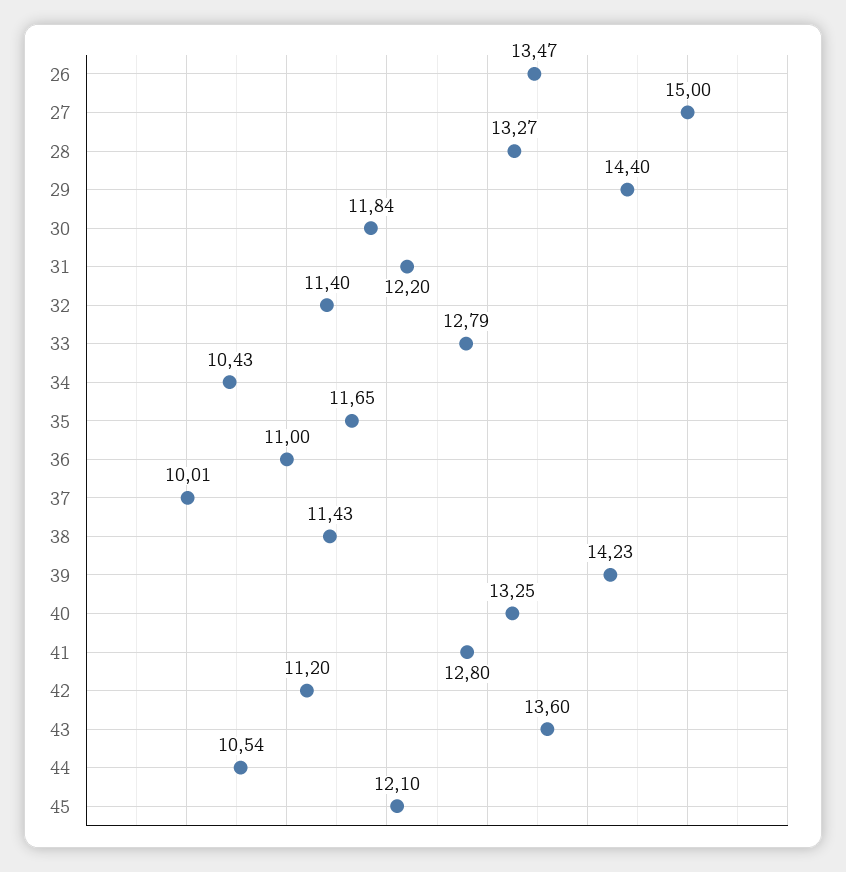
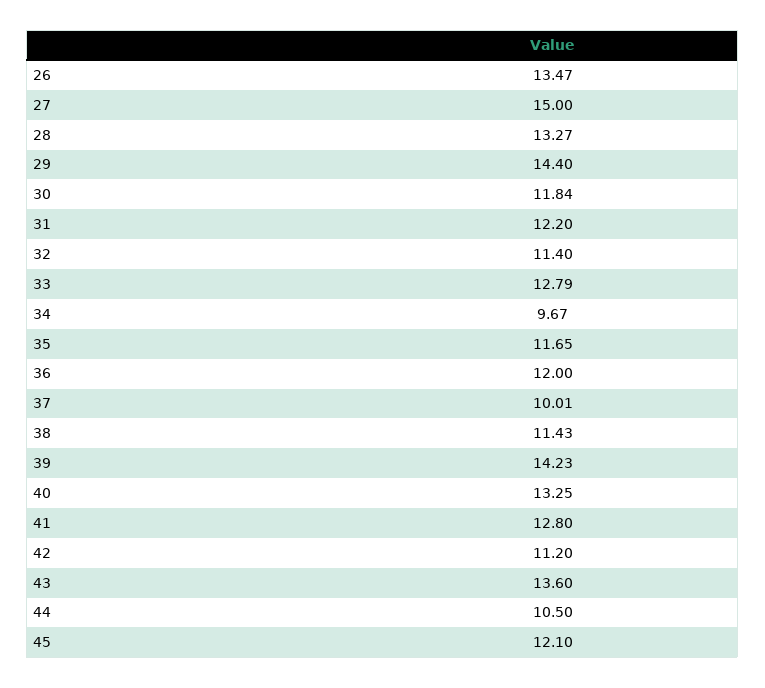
  {
    "26": 13.47,
    "27": 15,
    "28": 13.27,
    "29": 14.4,
    "30": 11.84,
    "31": 12.2,
    "32": 11.4,
    "33": 12.79,
-   "34": 10.43,
+   "34": 9.67,
    "35": 11.65,
-   "36": 11,
+   "36": 12,
    "37": 10.01,
    "38": 11.43,
    "39": 14.23,
    "40": 13.25,
    "41": 12.8,
    "42": 11.2,
    "43": 13.6,
-   "44": 10.54,
+   "44": 10.5,
    "45": 12.1
  }

